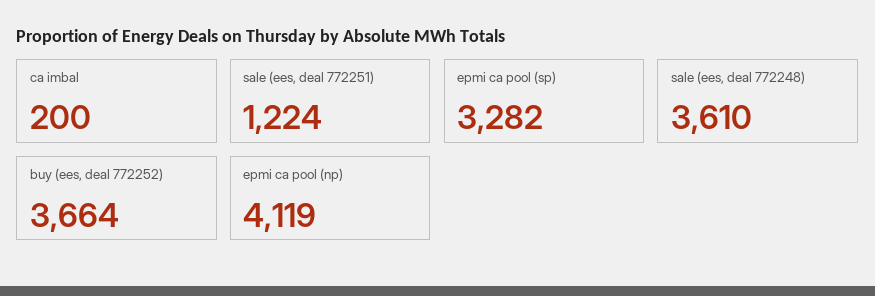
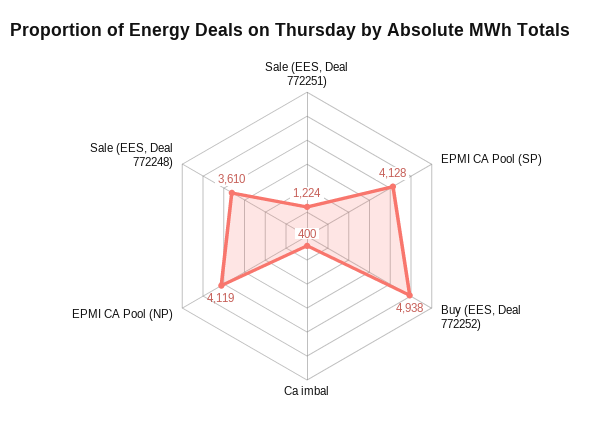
  {
-   "ca imbal": 200,
+   "ca imbal": 400,
    "sale (ees, deal 772251)": 1224,
-   "epmi ca pool (sp)": 3282,
+   "epmi ca pool (sp)": 4128,
    "sale (ees, deal 772248)": 3610,
-   "buy (ees, deal 772252)": 3664,
+   "buy (ees, deal 772252)": 4938,
    "epmi ca pool (np)": 4119
  }

